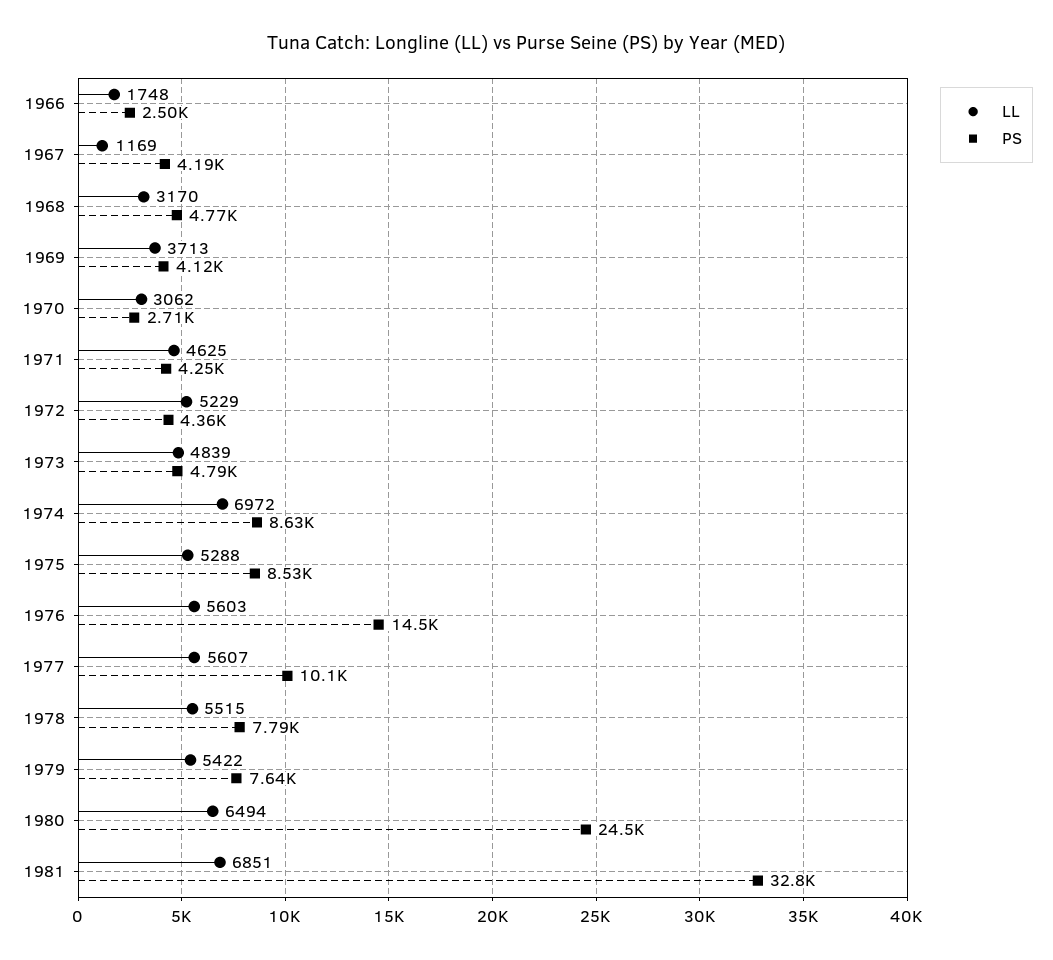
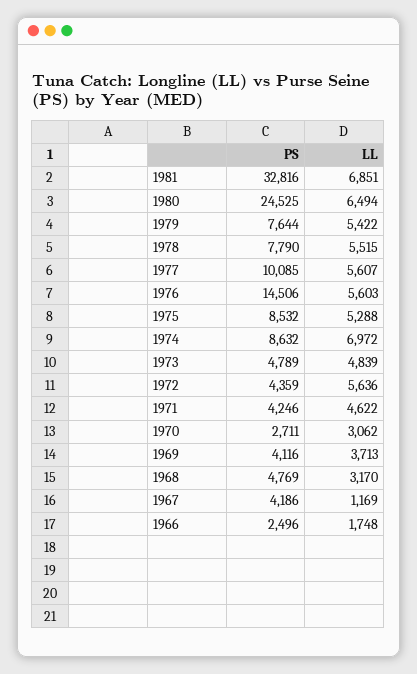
  {
    "LL": {
      "1966": 1748,
      "1967": 1169,
      "1968": 3170,
      "1969": 3713,
      "1970": 3062,
-     "1971": 4625,
+     "1971": 4622,
-     "1972": 5229,
+     "1972": 5636,
      "1973": 4839,
      "1974": 6972,
      "1975": 5288,
      "1976": 5603,
      "1977": 5607,
      "1978": 5515,
      "1979": 5422,
      "1980": 6494,
      "1981": 6851
    },
    "PS": {
      "1966": 2496,
      "1967": 4186,
      "1968": 4769,
      "1969": 4116,
      "1970": 2711,
      "1971": 4246,
      "1972": 4359,
      "1973": 4789,
      "1974": 8632,
      "1975": 8532,
      "1976": 14506,
      "1977": 10085,
      "1978": 7790,
      "1979": 7644,
      "1980": 24525,
      "1981": 32816
    }
  }

